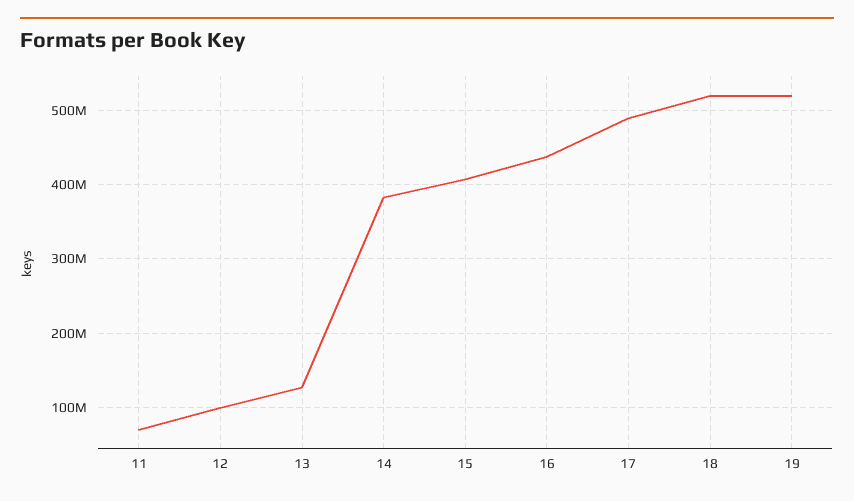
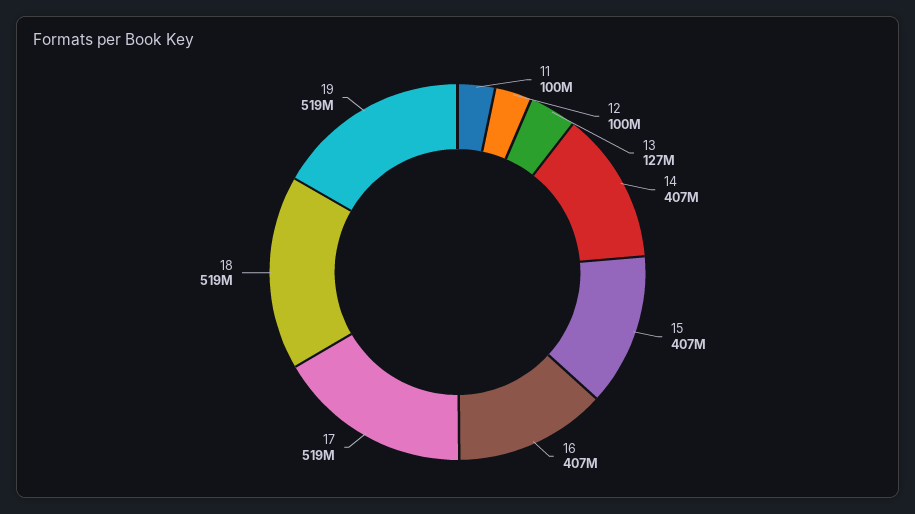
  {
-   "11": 70000000,
+   "11": 100000000,
    "12": 100000000,
    "13": 127000000,
-   "14": 380000000,
+   "14": 407000000,
    "15": 407000000,
-   "16": 440000000,
+   "16": 407000000,
-   "17": 490000000,
+   "17": 519000000,
    "18": 519000000,
    "19": 519000000
  }

